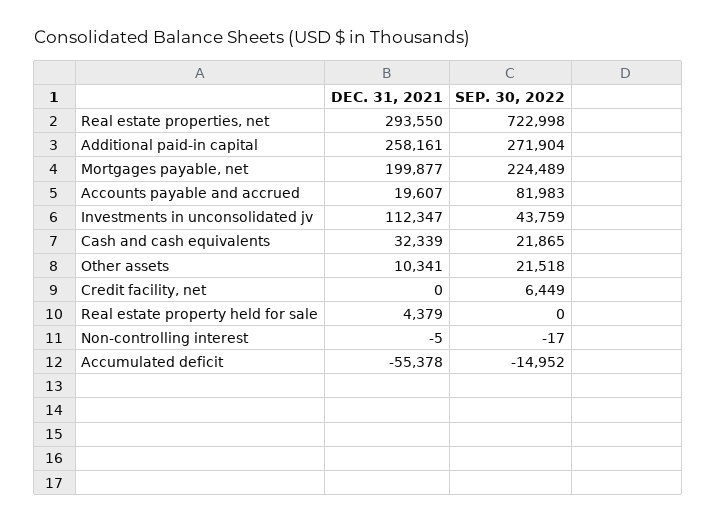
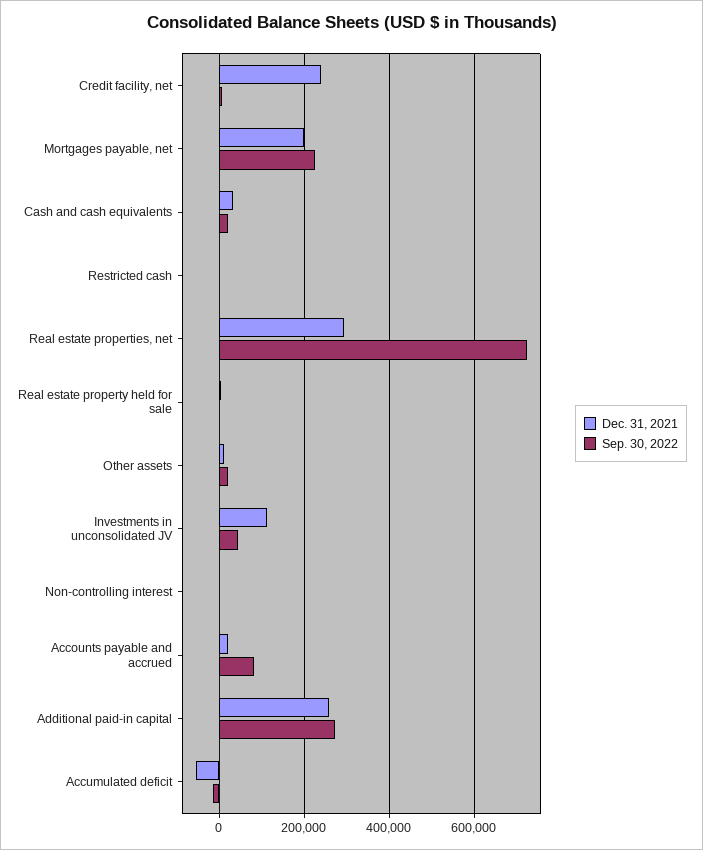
  {
    "DEC. 31, 2021": {
      "Real estate properties, net": 293550,
      "Additional paid-in capital": 258161,
      "Mortgages payable, net": 199877,
      "Accounts payable and accrued": 19607,
      "Investments in unconsolidated jv": 112347,
      "Cash and cash equivalents": 32339,
      "Other assets": 10341,
-     "Credit facility, net": 0,
+     "Credit facility, net": 240000,
      "Real estate property held for sale": 4379,
      "Non-controlling interest": -5,
-     "Accumulated deficit": -55378
+     "Accumulated deficit": -55378,
+     "Restricted cash": 0
    },
    "SEP. 30, 2022": {
      "Real estate properties, net": 722998,
      "Additional paid-in capital": 271904,
      "Mortgages payable, net": 224489,
      "Accounts payable and accrued": 81983,
      "Investments in unconsolidated jv": 43759,
      "Cash and cash equivalents": 21865,
      "Other assets": 21518,
      "Credit facility, net": 6449,
      "Real estate property held for sale": 0,
      "Non-controlling interest": -17,
-     "Accumulated deficit": -14952
+     "Accumulated deficit": -14952,
+     "Restricted cash": 0
    }
  }

